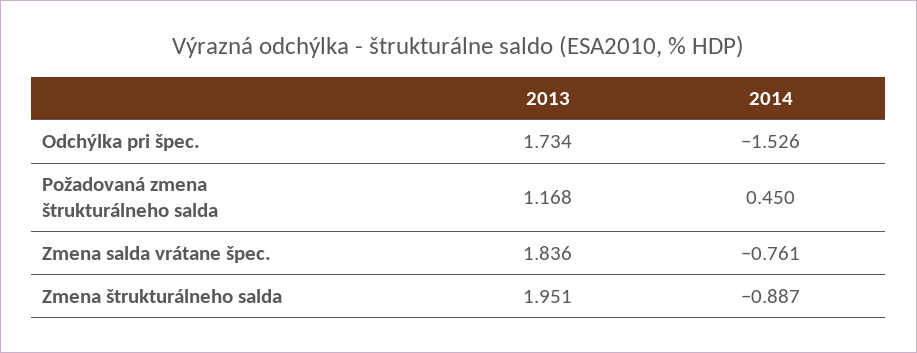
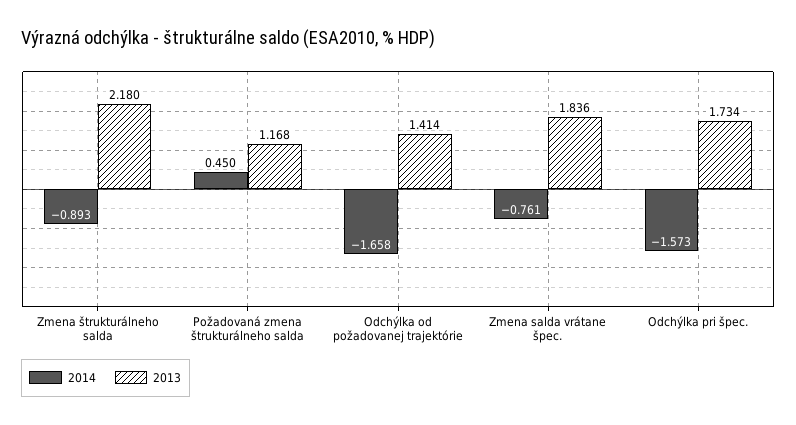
  {
    "2013": {
      "Odchýlka pri špec.": 1.734,
      "Požadovaná zmena štrukturálneho salda": 1.168,
      "Zmena salda vrátane špec.": 1.836,
-     "Zmena štrukturálneho salda": 1.951
+     "Zmena štrukturálneho salda": 2.18,
+     "Odchýlka od požadovanej trajektórie": 1.414
    },
    "2014": {
-     "Odchýlka pri špec.": -1.526,
+     "Odchýlka pri špec.": -1.573,
      "Požadovaná zmena štrukturálneho salda": 0.45,
      "Zmena salda vrátane špec.": -0.761,
-     "Zmena štrukturálneho salda": -0.887
+     "Zmena štrukturálneho salda": -0.893,
+     "Odchýlka od požadovanej trajektórie": -1.658
    }
  }

